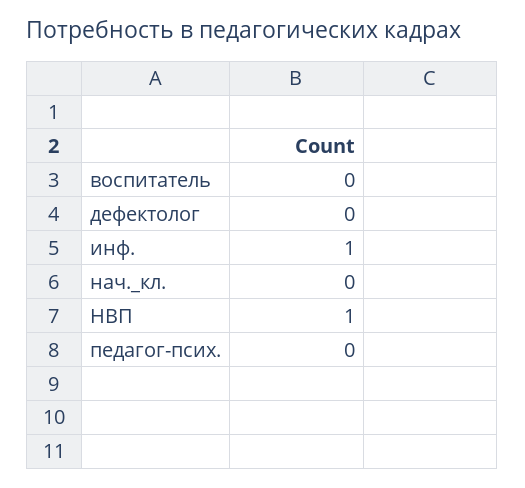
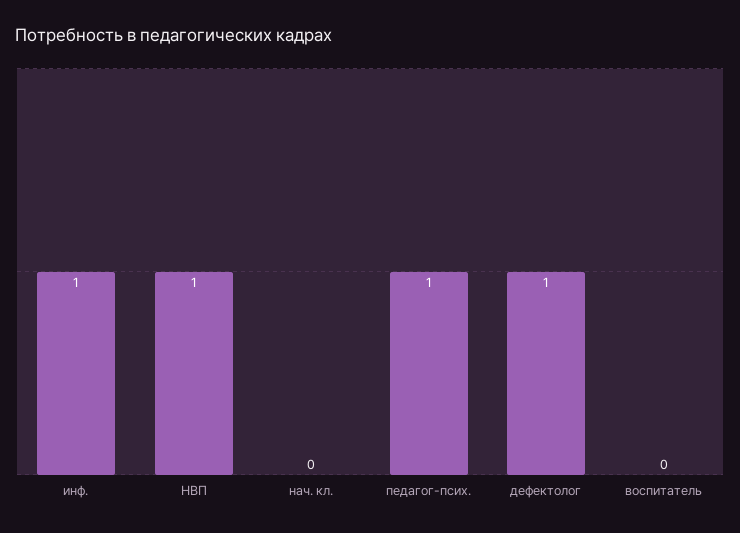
  {
    "воспитатель": 0,
-   "дефектолог": 0,
+   "дефектолог": 1,
    "инф.": 1,
    "нач._кл.": 0,
    "НВП": 1,
-   "педагог-псих.": 0
+   "педагог-псих.": 1
  }

